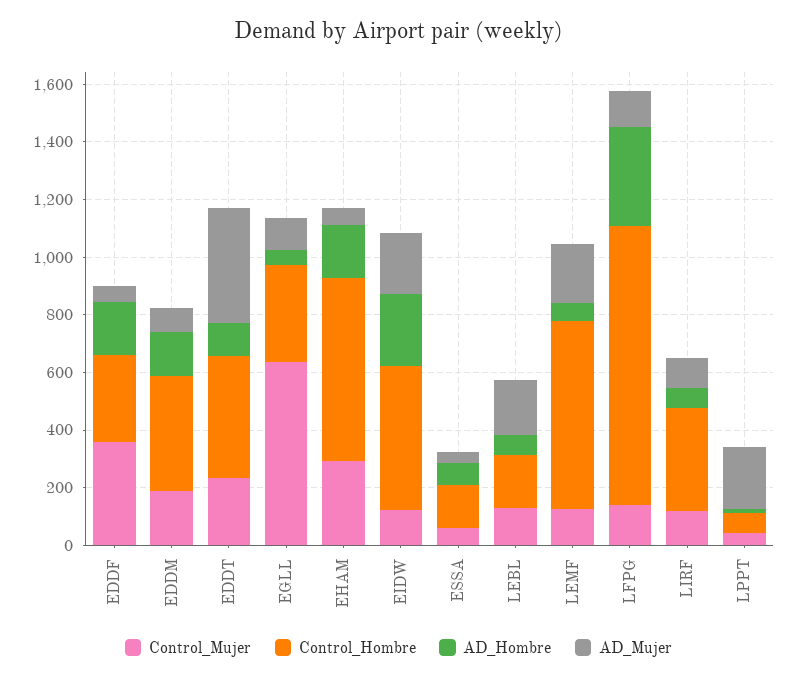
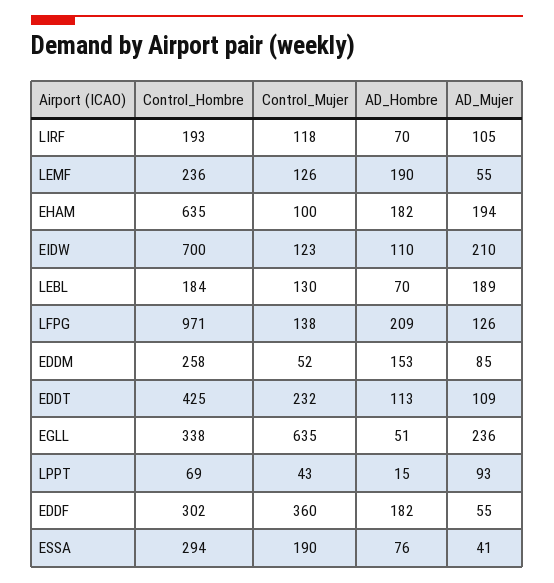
  {
    "Control_Mujer": {
      "EDDF": 360,
-     "EDDM": 200,
+     "EDDM": 52,
      "EDDT": 232,
      "EGLL": 635,
-     "EHAM": 300,
+     "EHAM": 100,
      "EIDW": 123,
-     "ESSA": 50,
+     "ESSA": 190,
      "LEBL": 130,
      "LEMF": 126,
      "LFPG": 138,
      "LIRF": 118,
      "LPPT": 43
    },
    "Control_Hombre": {
      "EDDF": 302,
-     "EDDM": 400,
+     "EDDM": 258,
      "EDDT": 425,
      "EGLL": 338,
      "EHAM": 635,
-     "EIDW": 500,
+     "EIDW": 700,
-     "ESSA": 150,
+     "ESSA": 294,
      "LEBL": 184,
-     "LEMF": 650,
+     "LEMF": 236,
      "LFPG": 971,
-     "LIRF": 350,
+     "LIRF": 193,
      "LPPT": 69
    },
    "AD_Hombre": {
      "EDDF": 182,
      "EDDM": 153,
      "EDDT": 113,
      "EGLL": 51,
      "EHAM": 182,
-     "EIDW": 250,
+     "EIDW": 110,
      "ESSA": 76,
      "LEBL": 70,
-     "LEMF": 50,
+     "LEMF": 190,
-     "LFPG": 350,
+     "LFPG": 209,
      "LIRF": 70,
      "LPPT": 15
    },
    "AD_Mujer": {
      "EDDF": 55,
      "EDDM": 85,
-     "EDDT": 400,
+     "EDDT": 109,
-     "EGLL": 100,
+     "EGLL": 236,
-     "EHAM": 50,
+     "EHAM": 194,
      "EIDW": 210,
      "ESSA": 41,
      "LEBL": 189,
-     "LEMF": 200,
+     "LEMF": 55,
      "LFPG": 126,
      "LIRF": 105,
-     "LPPT": 200
+     "LPPT": 93
    }
  }

